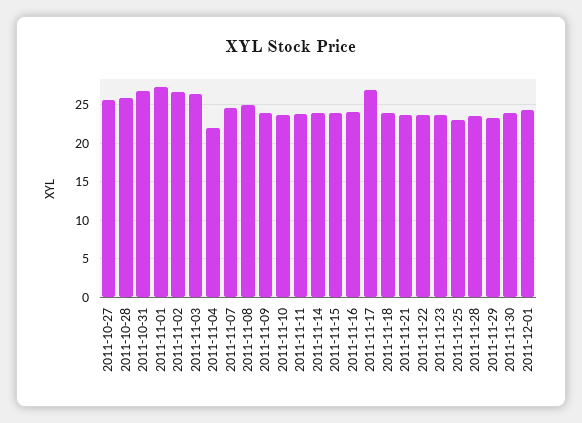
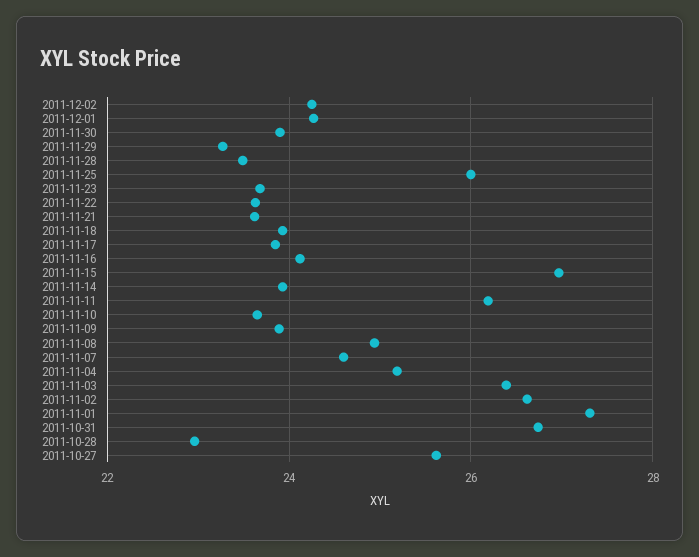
  {
    "2011-10-27": 25.6,
-   "2011-10-28": 26,
+   "2011-10-28": 23,
    "2011-10-31": 26.8,
    "2011-11-01": 27.4,
    "2011-11-02": 26.6,
    "2011-11-03": 26.4,
-   "2011-11-04": 22,
+   "2011-11-04": 25.2,
    "2011-11-07": 24.6,
    "2011-11-08": 25,
    "2011-11-09": 23.8,
    "2011-11-10": 23.6,
-   "2011-11-11": 24,
+   "2011-11-11": 26.2,
    "2011-11-14": 24,
-   "2011-11-15": 24,
+   "2011-11-15": 27,
    "2011-11-16": 24.2,
-   "2011-11-17": 27,
+   "2011-11-17": 23.8,
    "2011-11-18": 24,
    "2011-11-21": 23.6,
    "2011-11-22": 23.6,
    "2011-11-23": 23.6,
-   "2011-11-25": 23,
+   "2011-11-25": 26,
    "2011-11-28": 23.4,
    "2011-11-29": 23.2,
    "2011-11-30": 24,
-   "2011-12-01": 24.2
+   "2011-12-01": 24.2,
+   "2011-12-02": 24.2
  }

